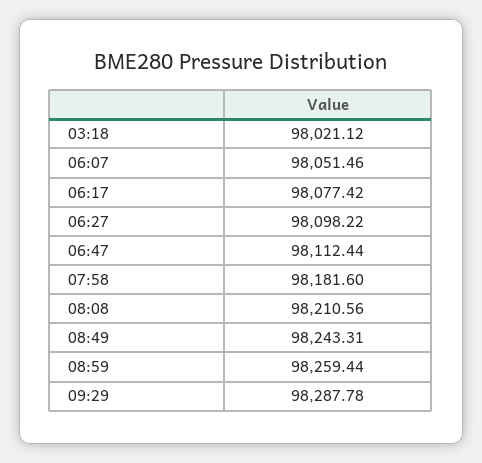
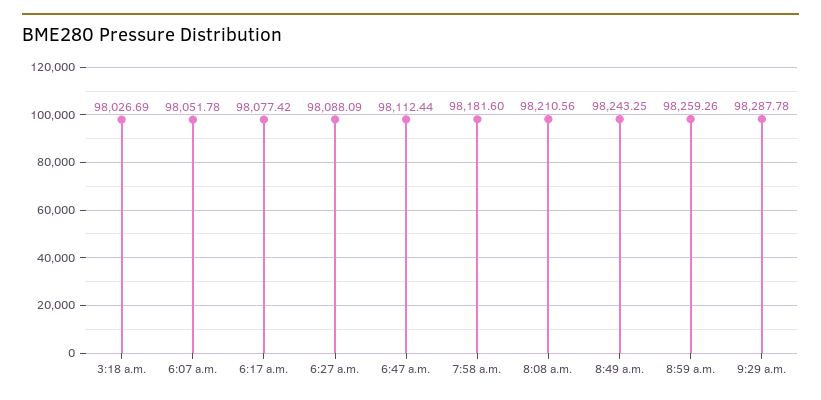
  {
-   "03:18": 98021.12,
+   "03:18": 98026.69,
-   "06:07": 98051.46,
+   "06:07": 98051.78,
    "06:17": 98077.42,
-   "06:27": 98098.22,
+   "06:27": 98088.09,
    "06:47": 98112.44,
    "07:58": 98181.6,
    "08:08": 98210.56,
-   "08:49": 98243.31,
+   "08:49": 98243.25,
-   "08:59": 98259.44,
+   "08:59": 98259.26,
    "09:29": 98287.78
  }

